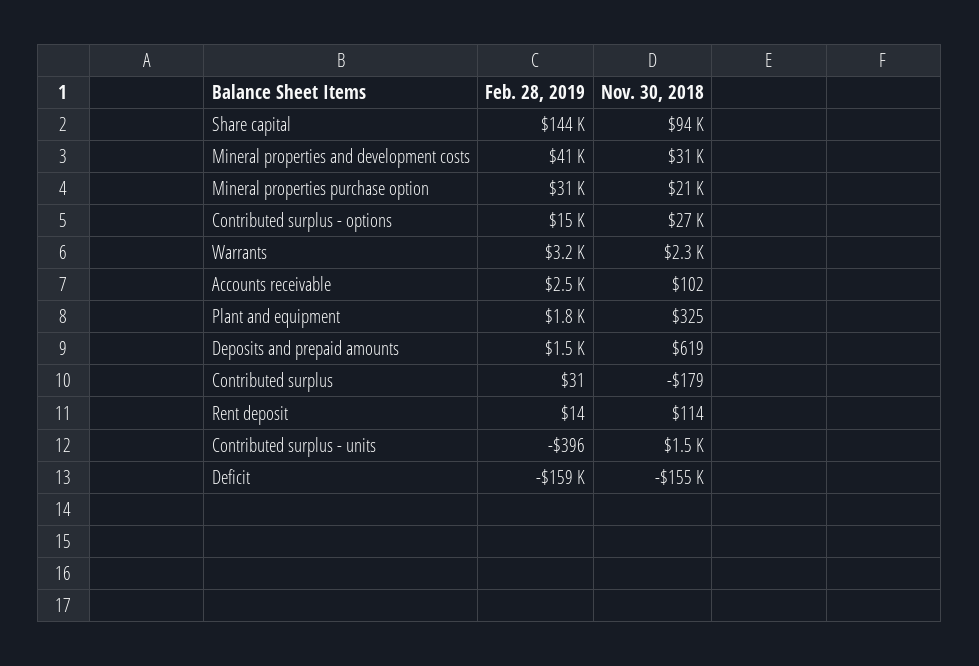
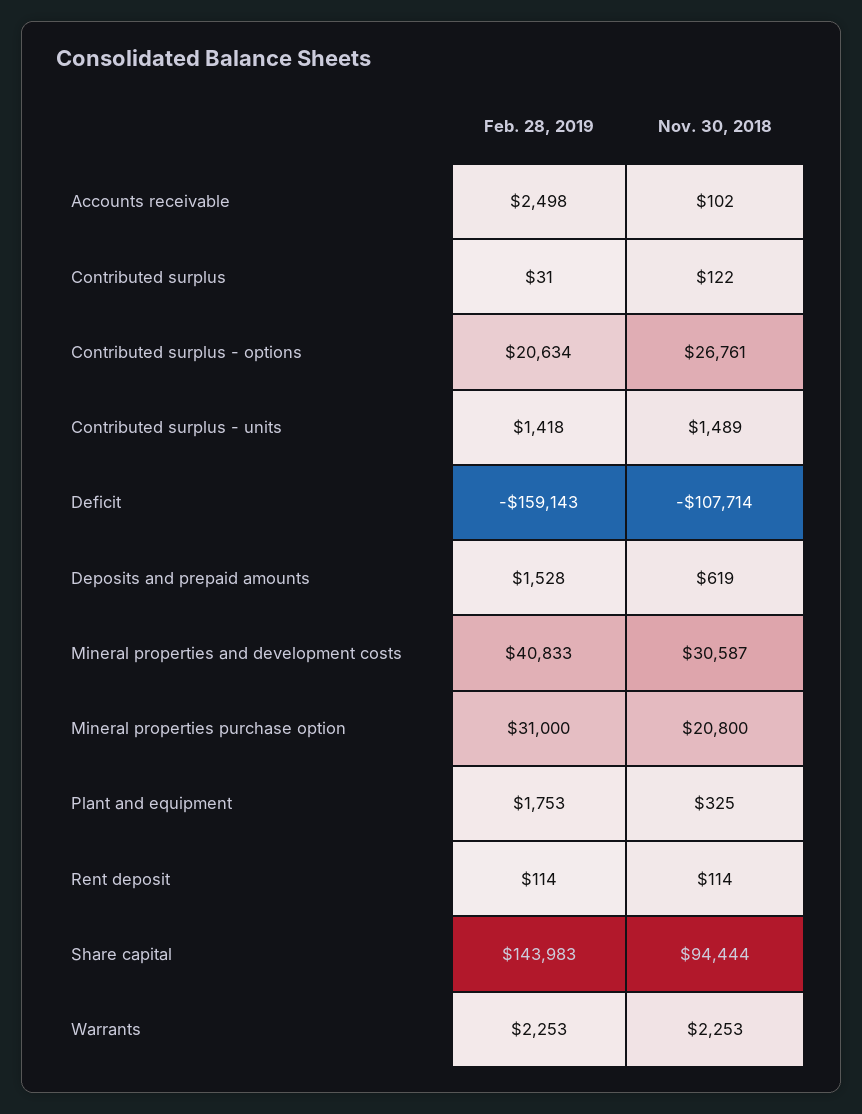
  {
    "Feb. 28, 2019": {
      "Share capital": 143983,
      "Mineral properties and development costs": 40833,
      "Mineral properties purchase option": 31000,
-     "Contributed surplus - options": 15000,
+     "Contributed surplus - options": 20634,
-     "Warrants": 3200,
+     "Warrants": 2253,
      "Accounts receivable": 2498,
      "Plant and equipment": 1753,
      "Deposits and prepaid amounts": 1528,
      "Contributed surplus": 31,
-     "Rent deposit": 14,
+     "Rent deposit": 114,
-     "Contributed surplus - units": -396,
+     "Contributed surplus - units": 1418,
      "Deficit": -159143
    },
    "Nov. 30, 2018": {
      "Share capital": 94444,
      "Mineral properties and development costs": 30587,
      "Mineral properties purchase option": 20800,
      "Contributed surplus - options": 26761,
      "Warrants": 2253,
      "Accounts receivable": 102,
      "Plant and equipment": 325,
      "Deposits and prepaid amounts": 619,
-     "Contributed surplus": -179,
+     "Contributed surplus": 122,
      "Rent deposit": 114,
      "Contributed surplus - units": 1489,
-     "Deficit": -155000
+     "Deficit": -107714
    }
  }

